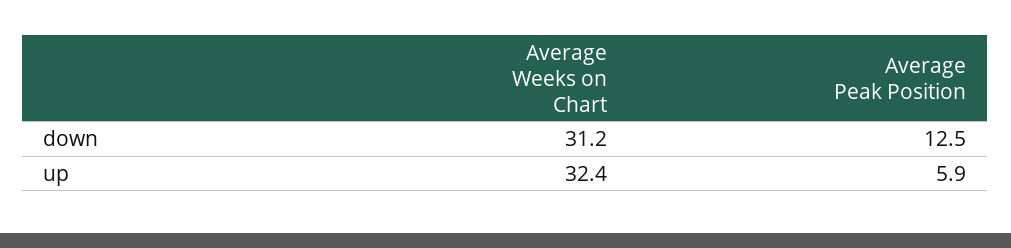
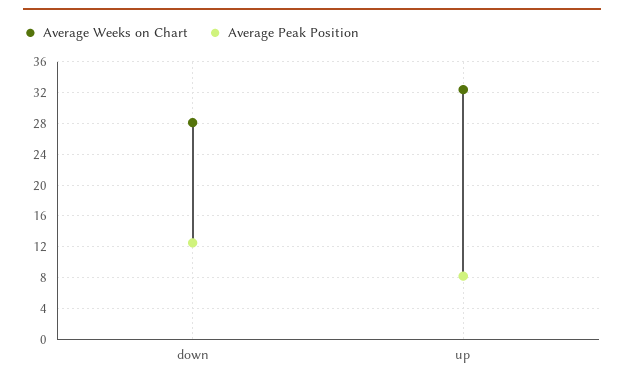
  {
    "Average Weeks on Chart": {
-     "down": 31.2,
+     "down": 28,
      "up": 32.4
    },
    "Average Peak Position": {
      "down": 12.5,
-     "up": 5.9
+     "up": 8
    }
  }

